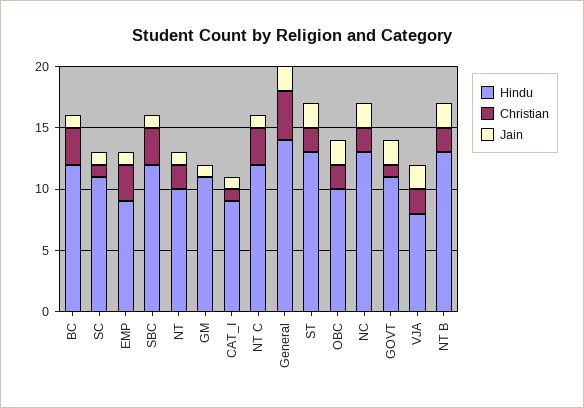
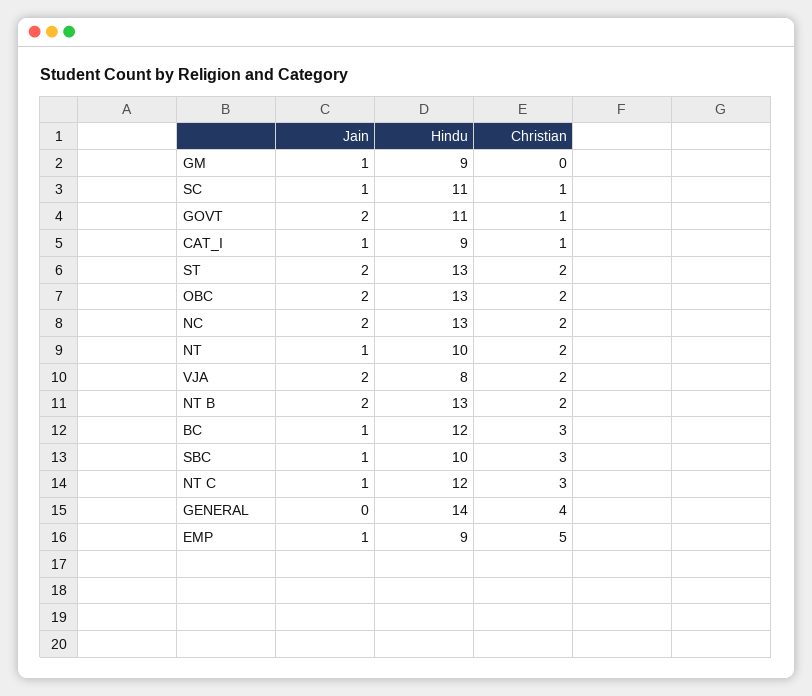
  {
    "Hindu": {
      "BC": 12,
      "SC": 11,
      "EMP": 9,
-     "SBC": 12,
+     "SBC": 10,
      "NT": 10,
-     "GM": 11,
+     "GM": 9,
      "CAT_I": 9,
      "NT C": 12,
      "General": 14,
      "ST": 13,
-     "OBC": 10,
+     "OBC": 13,
      "NC": 13,
      "GOVT": 11,
      "VJA": 8,
      "NT B": 13
    },
    "Christian": {
      "BC": 3,
      "SC": 1,
-     "EMP": 3,
+     "EMP": 5,
      "SBC": 3,
      "NT": 2,
      "GM": 0,
      "CAT_I": 1,
      "NT C": 3,
      "General": 4,
      "ST": 2,
      "OBC": 2,
      "NC": 2,
      "GOVT": 1,
      "VJA": 2,
      "NT B": 2
    },
    "Jain": {
      "BC": 1,
      "SC": 1,
      "EMP": 1,
      "SBC": 1,
      "NT": 1,
      "GM": 1,
      "CAT_I": 1,
      "NT C": 1,
-     "General": 2,
+     "General": 0,
      "ST": 2,
      "OBC": 2,
      "NC": 2,
      "GOVT": 2,
      "VJA": 2,
      "NT B": 2
    }
  }

